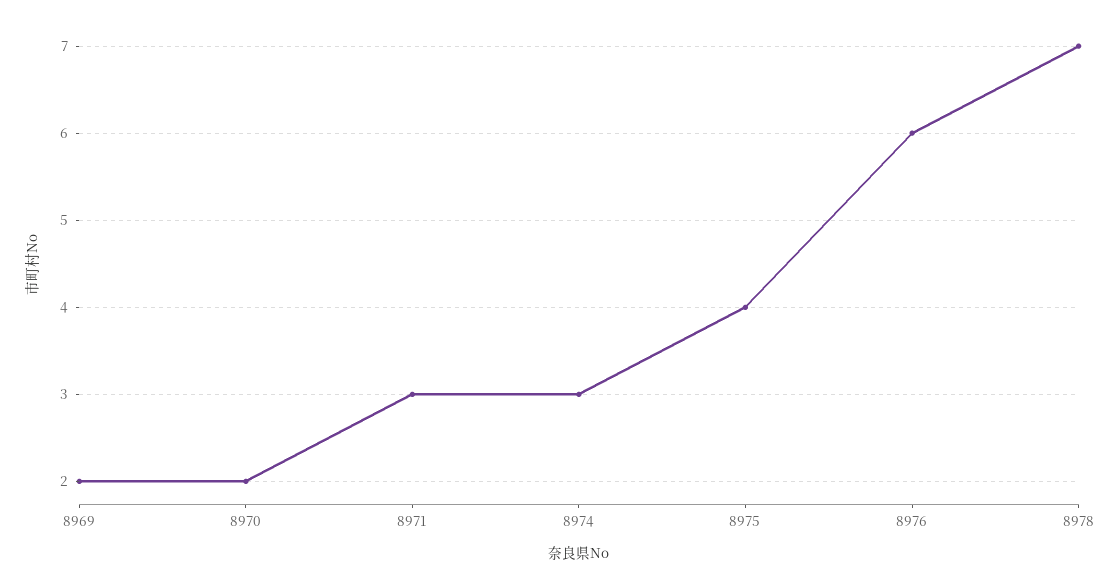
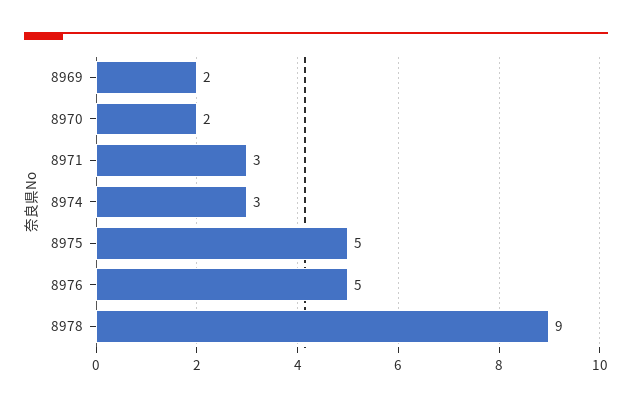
  {
    "8969": 2,
    "8970": 2,
    "8971": 3,
    "8974": 3,
-   "8975": 4,
+   "8975": 5,
-   "8976": 6,
+   "8976": 5,
-   "8978": 7
+   "8978": 9
  }

